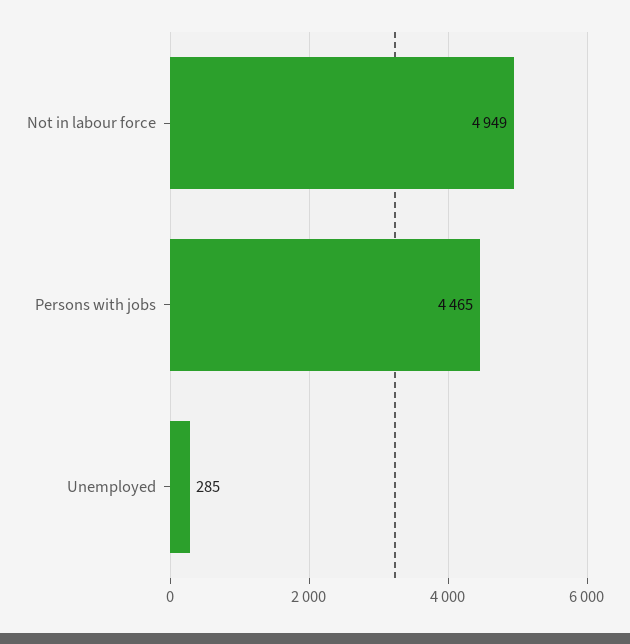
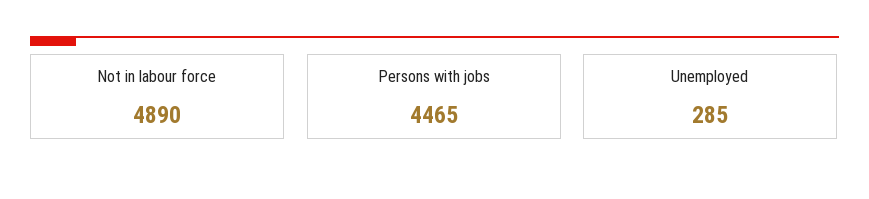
  {
-   "Not in labour force": 4949,
+   "Not in labour force": 4890,
    "Persons with jobs": 4465,
    "Unemployed": 285
  }

